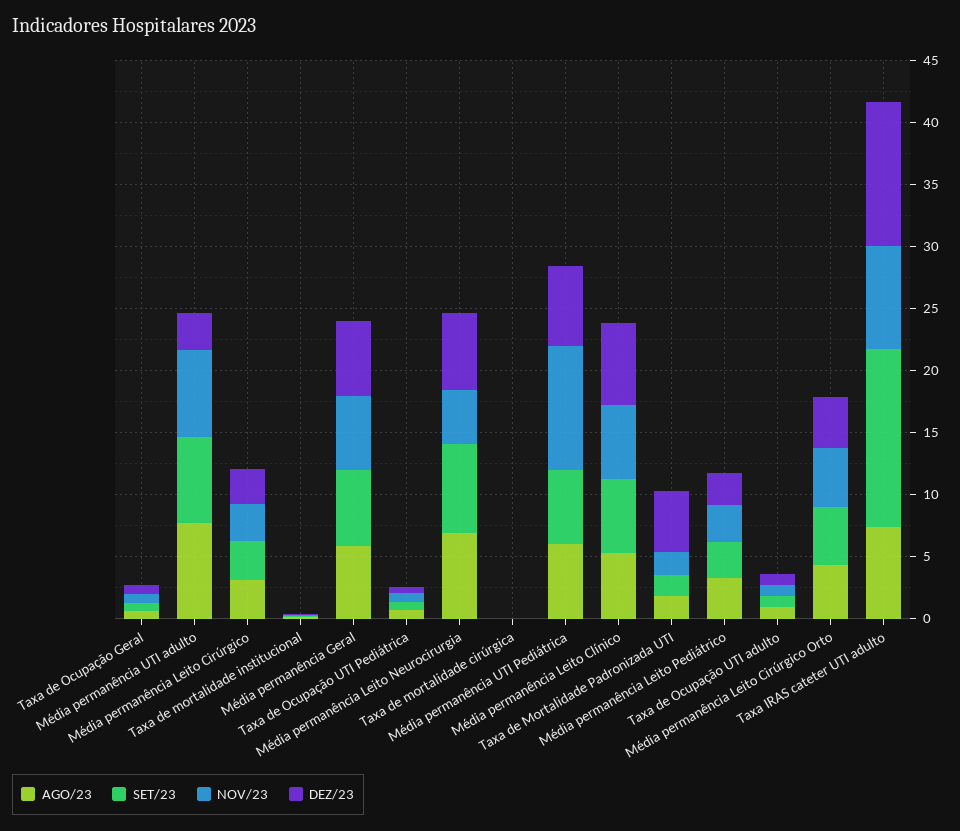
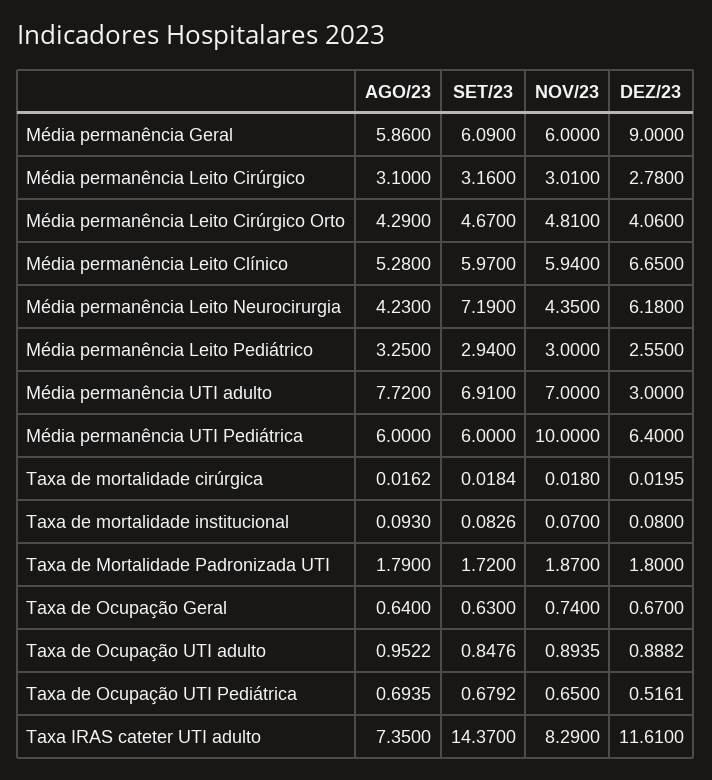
  {
    "AGO/23": {
      "Taxa de Ocupação Geral": 0.64,
      "Média permanência UTI adulto": 7.72,
      "Média permanência Leito Cirúrgico": 3.1,
      "Taxa de mortalidade institucional": 0.093,
      "Média permanência Geral": 5.86,
      "Taxa de Ocupação UTI Pediátrica": 0.6935,
-     "Média permanência Leito Neurocirurgia": 7,
+     "Média permanência Leito Neurocirurgia": 4.23,
      "Taxa de mortalidade cirúrgica": 0.0162,
      "Média permanência UTI Pediátrica": 6,
      "Média permanência Leito Clínico": 5.28,
      "Taxa de Mortalidade Padronizada UTI": 1.79,
      "Média permanência Leito Pediátrico": 3.25,
      "Taxa de Ocupação UTI adulto": 0.9522,
      "Média permanência Leito Cirúrgico Orto": 4.29,
      "Taxa IRAS cateter UTI adulto": 7.35
    },
    "SET/23": {
      "Taxa de Ocupação Geral": 0.63,
      "Média permanência UTI adulto": 6.91,
      "Média permanência Leito Cirúrgico": 3.16,
      "Taxa de mortalidade institucional": 0.0826,
      "Média permanência Geral": 6.09,
      "Taxa de Ocupação UTI Pediátrica": 0.6792,
      "Média permanência Leito Neurocirurgia": 7.19,
      "Taxa de mortalidade cirúrgica": 0.0184,
      "Média permanência UTI Pediátrica": 6,
      "Média permanência Leito Clínico": 5.97,
      "Taxa de Mortalidade Padronizada UTI": 1.72,
      "Média permanência Leito Pediátrico": 2.94,
      "Taxa de Ocupação UTI adulto": 0.8476,
      "Média permanência Leito Cirúrgico Orto": 4.67,
      "Taxa IRAS cateter UTI adulto": 14.37
    },
    "NOV/23": {
      "Taxa de Ocupação Geral": 0.74,
      "Média permanência UTI adulto": 7,
      "Média permanência Leito Cirúrgico": 3.01,
      "Taxa de mortalidade institucional": 0.07,
      "Média permanência Geral": 6,
      "Taxa de Ocupação UTI Pediátrica": 0.65,
      "Média permanência Leito Neurocirurgia": 4.35,
      "Taxa de mortalidade cirúrgica": 0.018,
      "Média permanência UTI Pediátrica": 10,
      "Média permanência Leito Clínico": 5.94,
      "Taxa de Mortalidade Padronizada UTI": 1.87,
      "Média permanência Leito Pediátrico": 3,
      "Taxa de Ocupação UTI adulto": 0.8935,
      "Média permanência Leito Cirúrgico Orto": 4.81,
      "Taxa IRAS cateter UTI adulto": 8.29
    },
    "DEZ/23": {
      "Taxa de Ocupação Geral": 0.67,
      "Média permanência UTI adulto": 3,
      "Média permanência Leito Cirúrgico": 2.78,
      "Taxa de mortalidade institucional": 0.08,
-     "Média permanência Geral": 6,
+     "Média permanência Geral": 9,
      "Taxa de Ocupação UTI Pediátrica": 0.5161,
      "Média permanência Leito Neurocirurgia": 6.18,
      "Taxa de mortalidade cirúrgica": 0.0195,
      "Média permanência UTI Pediátrica": 6.4,
      "Média permanência Leito Clínico": 6.65,
-     "Taxa de Mortalidade Padronizada UTI": 5,
+     "Taxa de Mortalidade Padronizada UTI": 1.8,
      "Média permanência Leito Pediátrico": 2.55,
      "Taxa de Ocupação UTI adulto": 0.8882,
      "Média permanência Leito Cirúrgico Orto": 4.06,
      "Taxa IRAS cateter UTI adulto": 11.61
    }
  }

